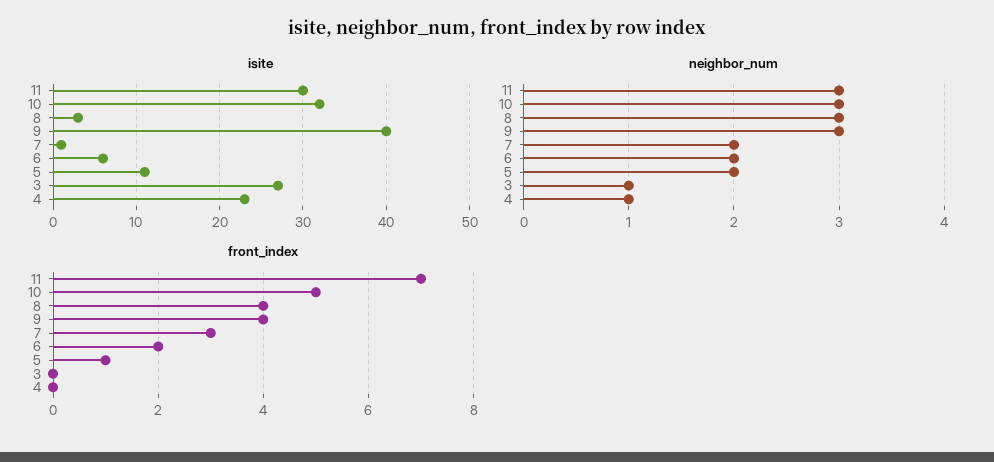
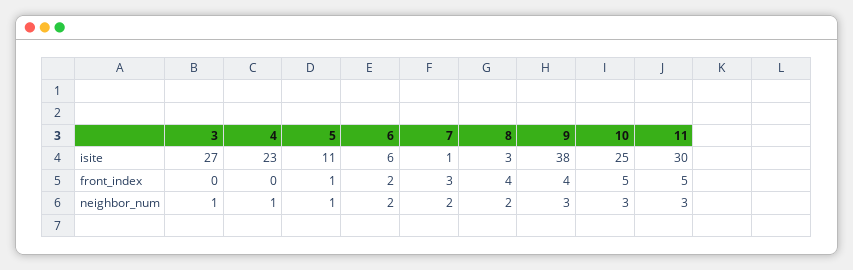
  {
    "isite": {
      "11": 30,
-     "10": 32,
+     "10": 25,
      "8": 3,
-     "9": 40,
+     "9": 38,
      "7": 1,
      "6": 6,
      "5": 11,
      "3": 27,
      "4": 23
    },
    "neighbor_num": {
      "11": 3,
      "10": 3,
-     "8": 3,
+     "8": 2,
      "9": 3,
      "7": 2,
      "6": 2,
-     "5": 2,
+     "5": 1,
      "3": 1,
      "4": 1
    },
    "front_index": {
-     "11": 7,
+     "11": 5,
      "10": 5,
      "8": 4,
      "9": 4,
      "7": 3,
      "6": 2,
      "5": 1,
      "3": 0,
      "4": 0
    }
  }

